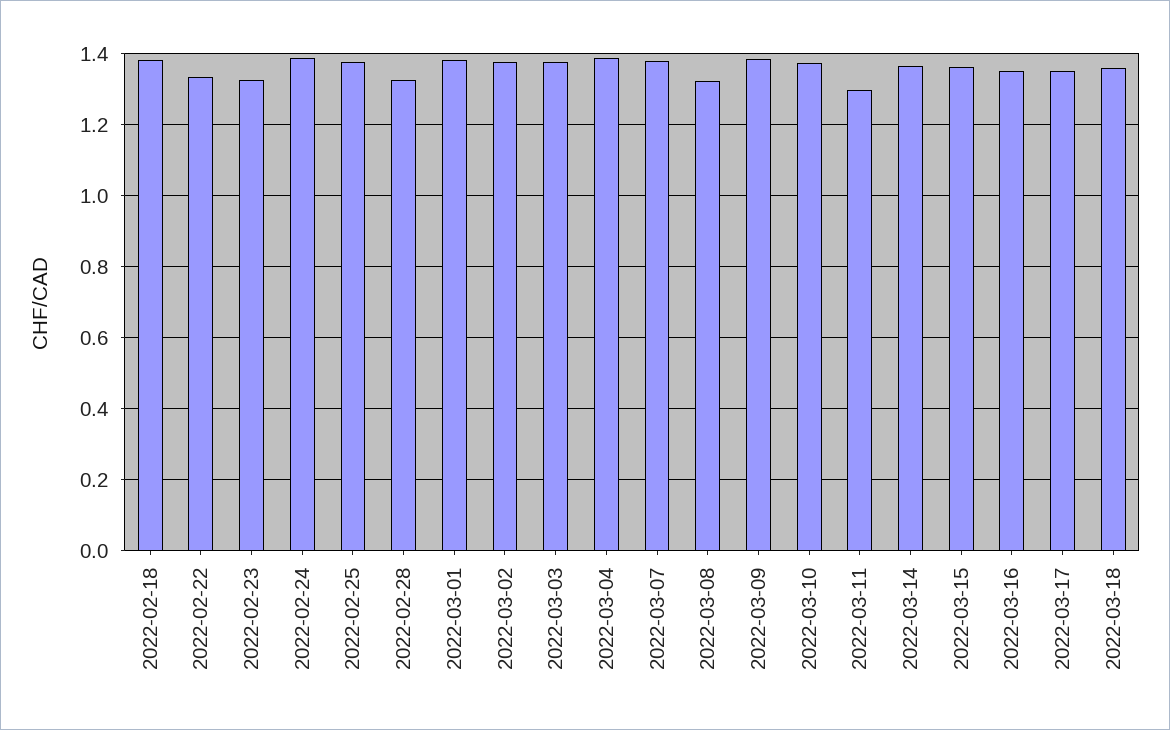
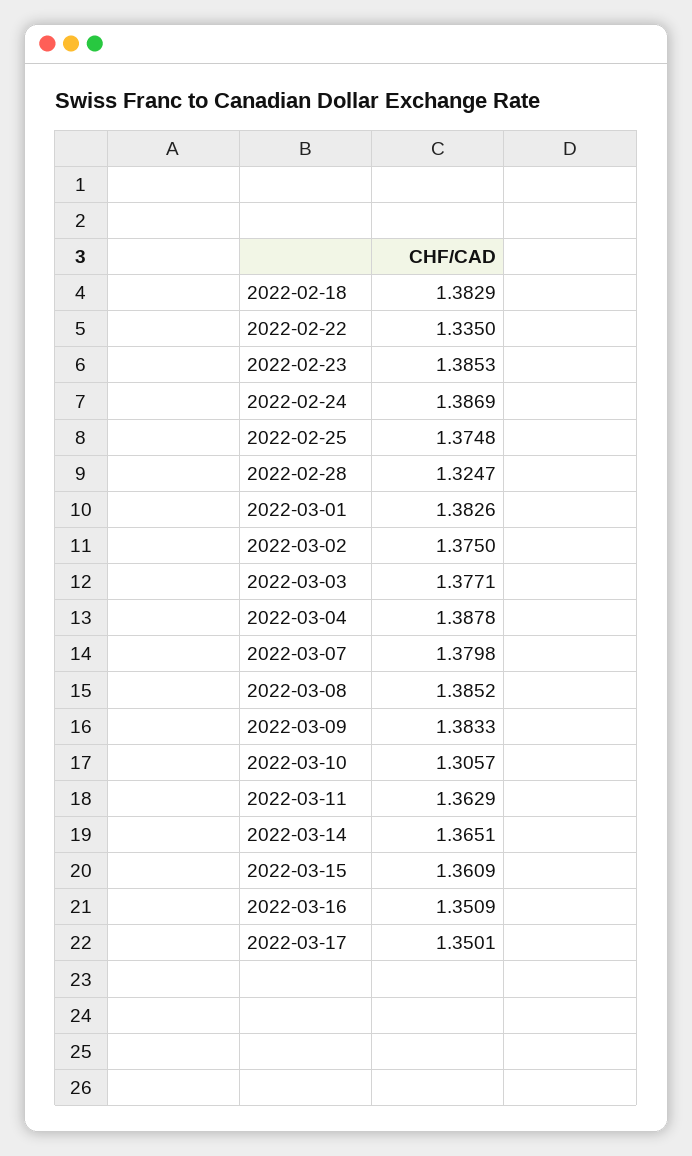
  {
    "2022-02-18": 1.3829,
    "2022-02-22": 1.335,
-   "2022-02-23": 1.32,
+   "2022-02-23": 1.3853,
    "2022-02-24": 1.3869,
    "2022-02-25": 1.3748,
    "2022-02-28": 1.3247,
    "2022-03-01": 1.3826,
    "2022-03-02": 1.375,
    "2022-03-03": 1.3771,
    "2022-03-04": 1.3878,
    "2022-03-07": 1.3798,
-   "2022-03-08": 1.32,
+   "2022-03-08": 1.3852,
    "2022-03-09": 1.3833,
-   "2022-03-10": 1.38,
+   "2022-03-10": 1.3057,
-   "2022-03-11": 1.3,
+   "2022-03-11": 1.3629,
    "2022-03-14": 1.3651,
    "2022-03-15": 1.3609,
    "2022-03-16": 1.3509,
-   "2022-03-17": 1.3501,
+   "2022-03-17": 1.3501
-   "2022-03-18": 1.36
  }

